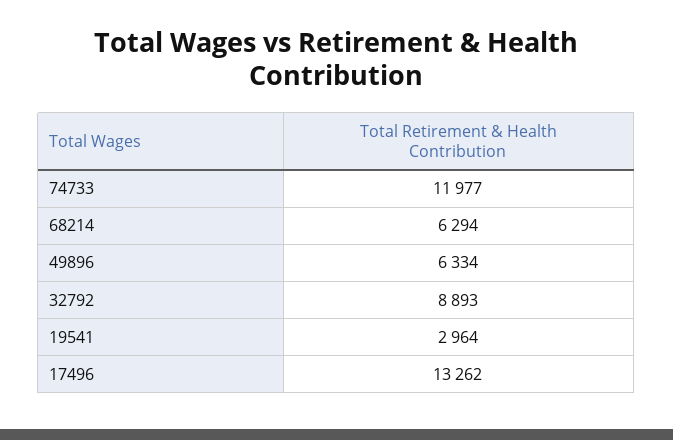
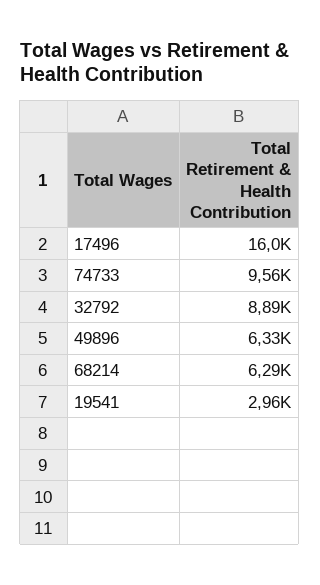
  {
-   "74733": 11977,
+   "74733": 9560,
    "68214": 6294,
    "49896": 6334,
    "32792": 8893,
    "19541": 2964,
-   "17496": 13262
+   "17496": 16000
  }

